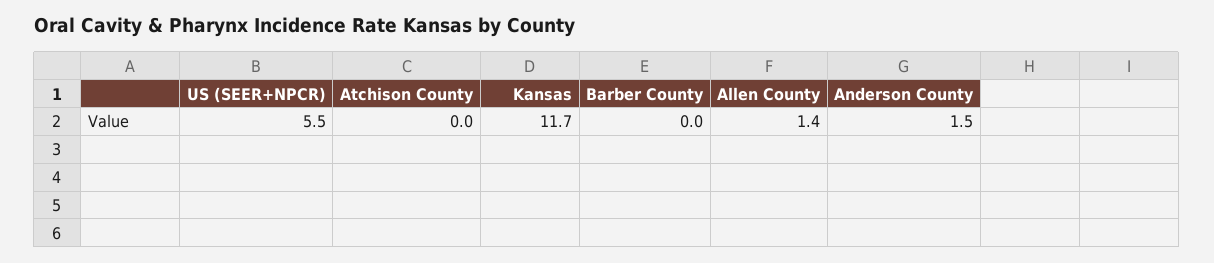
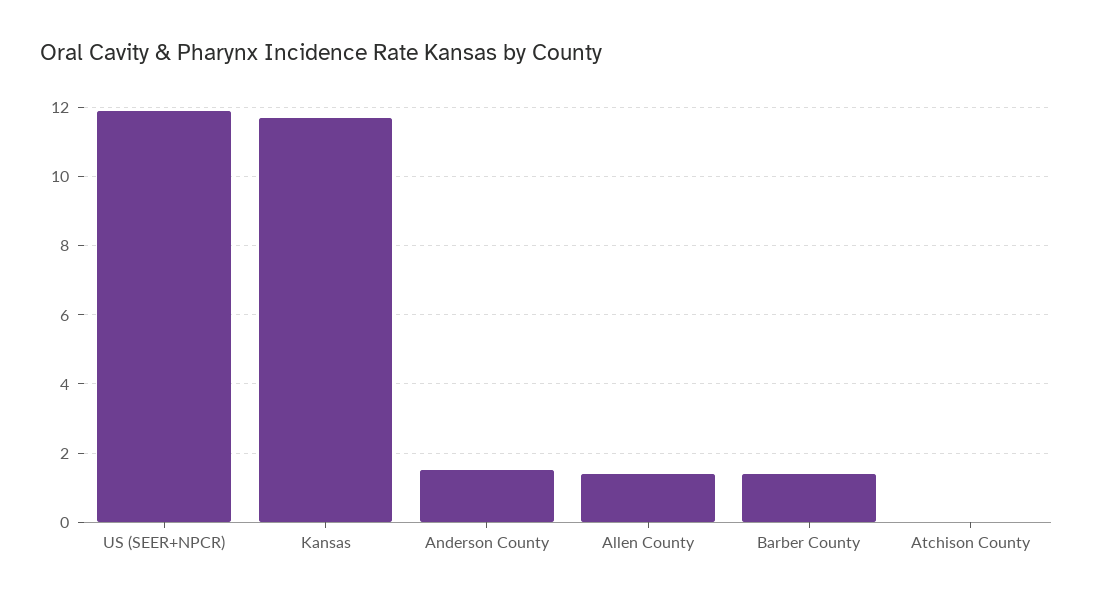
  {
-   "US (SEER+NPCR)": 5.5,
+   "US (SEER+NPCR)": 12,
    "Atchison County": 0,
    "Kansas": 11.7,
-   "Barber County": 0,
+   "Barber County": 1.5,
    "Allen County": 1.4,
    "Anderson County": 1.5
  }

